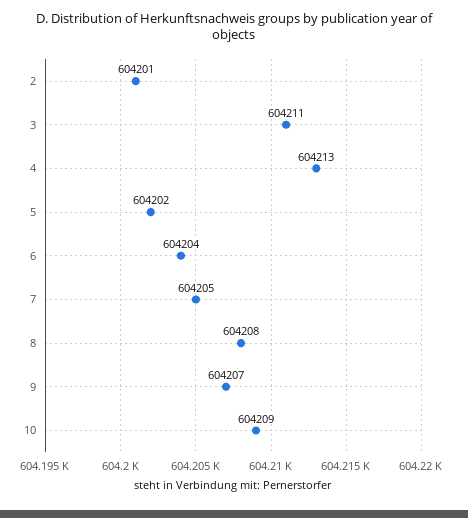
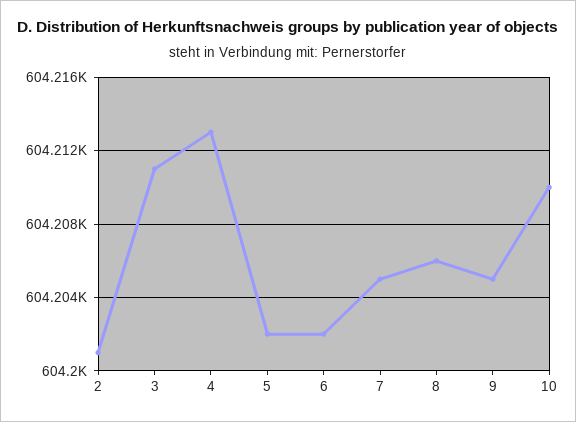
  {
    "2": 604201,
    "3": 604211,
    "4": 604213,
    "5": 604202,
-   "6": 604204,
+   "6": 604202,
    "7": 604205,
-   "8": 604208,
+   "8": 604206,
-   "9": 604207,
+   "9": 604205,
-   "10": 604209
+   "10": 604210
  }

